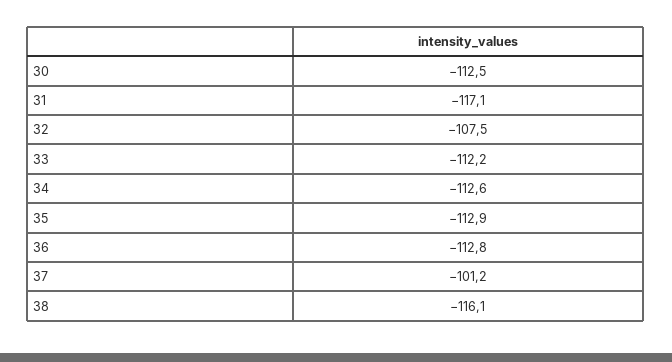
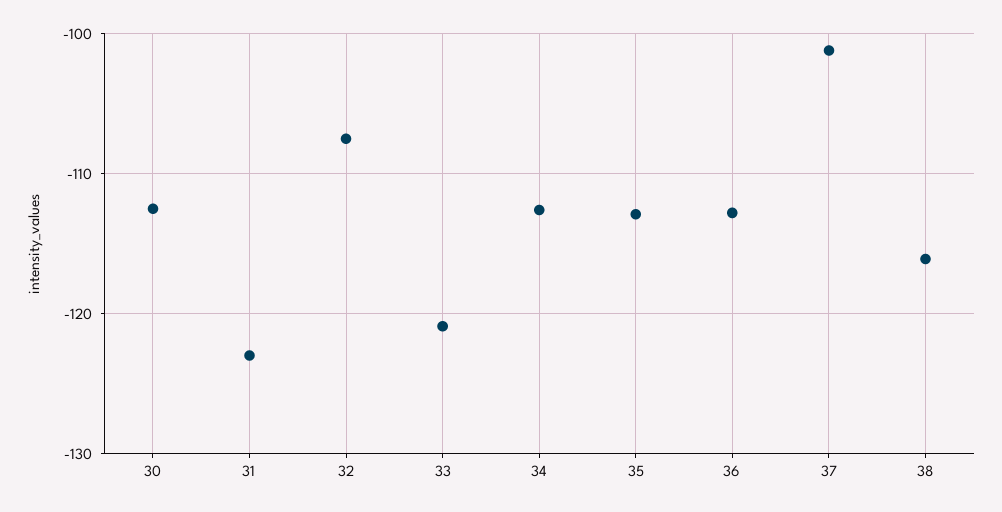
  {
    "30": -112.5,
-   "31": -117.1,
+   "31": -123,
    "32": -107.5,
-   "33": -112.2,
+   "33": -121,
    "34": -112.6,
    "35": -112.9,
    "36": -112.8,
    "37": -101.2,
    "38": -116.1
  }

